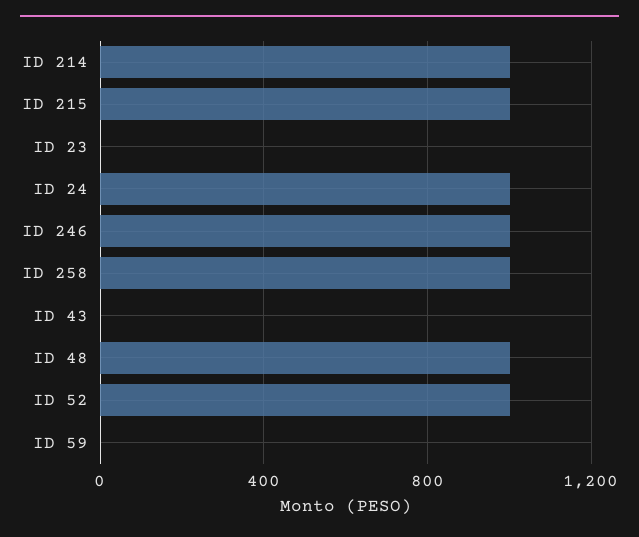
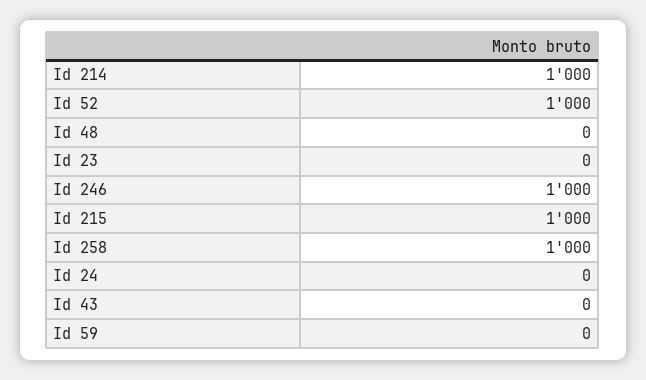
  {
    "ID 214": 1000,
    "ID 215": 1000,
    "ID 23": 0,
-   "ID 24": 1000,
+   "ID 24": 0,
    "ID 246": 1000,
    "ID 258": 1000,
    "ID 43": 0,
-   "ID 48": 1000,
+   "ID 48": 0,
    "ID 52": 1000,
    "ID 59": 0
  }

